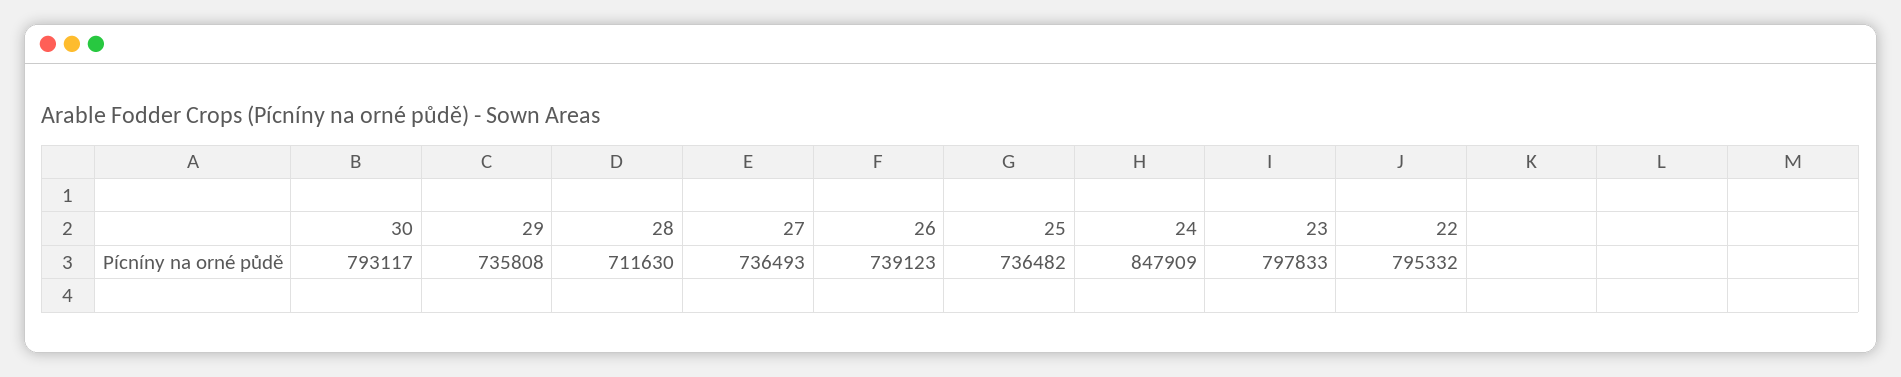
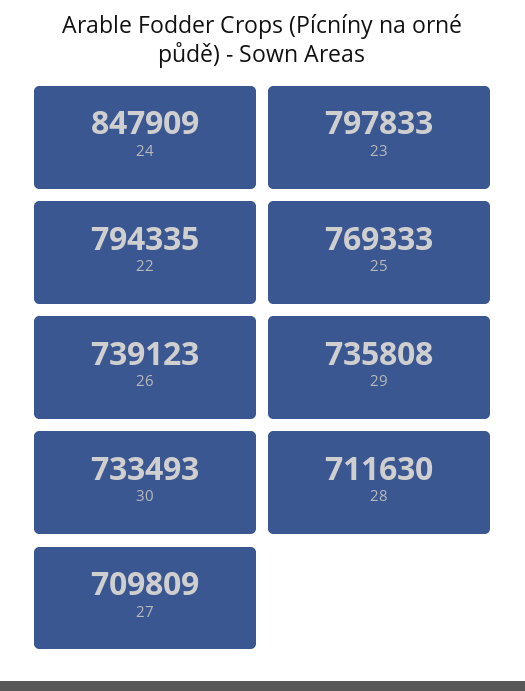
  {
-   "30": 793117,
+   "30": 733493,
    "29": 735808,
    "28": 711630,
-   "27": 736493,
+   "27": 709809,
    "26": 739123,
-   "25": 736482,
+   "25": 769333,
    "24": 847909,
    "23": 797833,
-   "22": 795332
+   "22": 794335
  }

